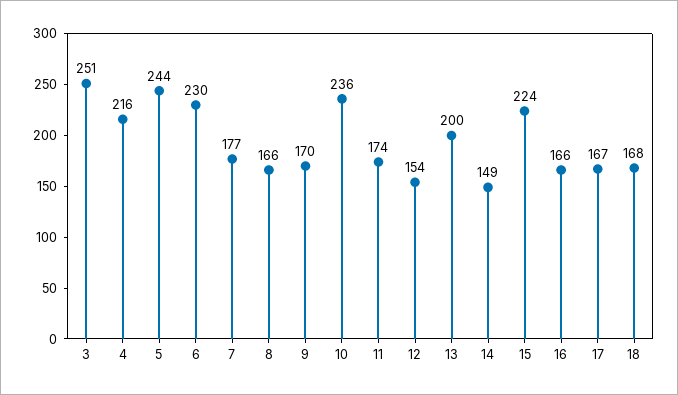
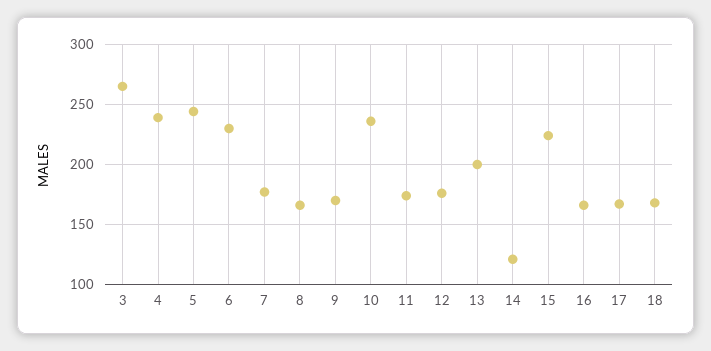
  {
-   "3": 251,
+   "3": 265,
-   "4": 216,
+   "4": 240,
    "5": 244,
    "6": 230,
    "7": 177,
    "8": 166,
    "9": 170,
    "10": 236,
    "11": 174,
-   "12": 154,
+   "12": 175,
    "13": 200,
-   "14": 149,
+   "14": 120,
    "15": 224,
    "16": 166,
    "17": 167,
    "18": 168
  }

